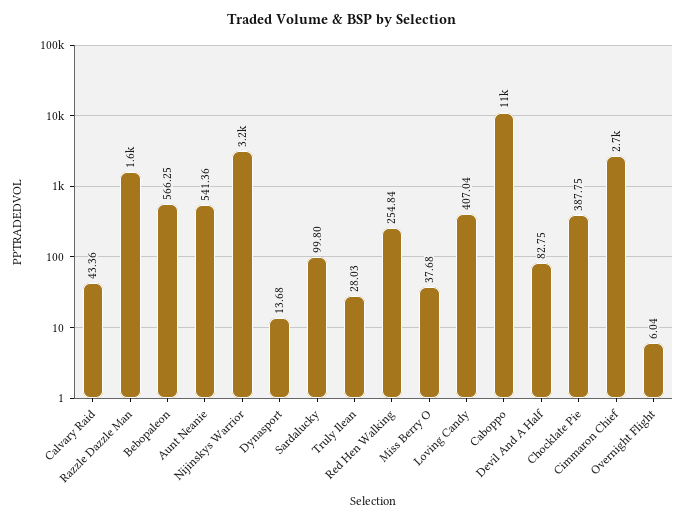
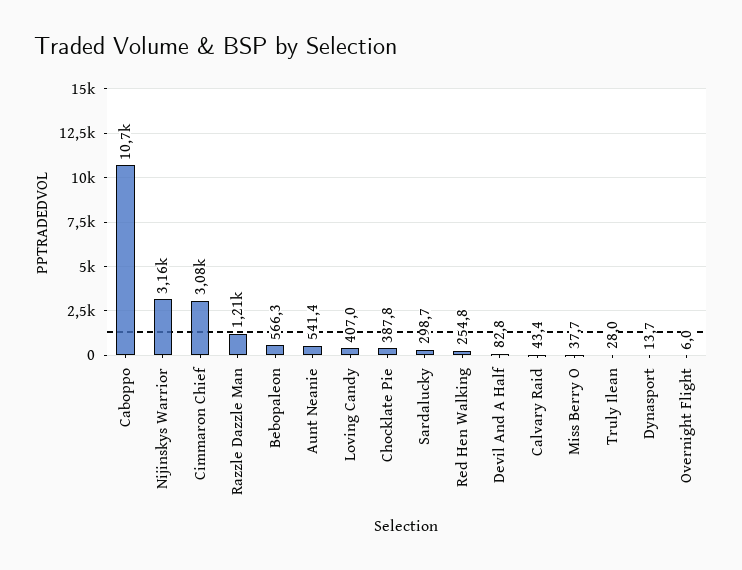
  {
    "Calvary Raid": 43.36,
-   "Razzle Dazzle Man": 1600,
+   "Razzle Dazzle Man": 1210,
    "Bebopaleon": 566.25,
    "Aunt Neanie": 541.36,
    "Nijinskys Warrior": 3160,
    "Dynasport": 13.68,
-   "Sardalucky": 99.8,
+   "Sardalucky": 298.7,
    "Truly Ilean": 28.03,
    "Red Hen Walking": 254.84,
    "Miss Berry O": 37.68,
    "Loving Candy": 407.04,
    "Caboppo": 10700,
    "Devil And A Half": 82.75,
    "Chocklate Pie": 387.75,
-   "Cimmaron Chief": 2700,
+   "Cimmaron Chief": 3080,
    "Overnight Flight": 6.04
  }

